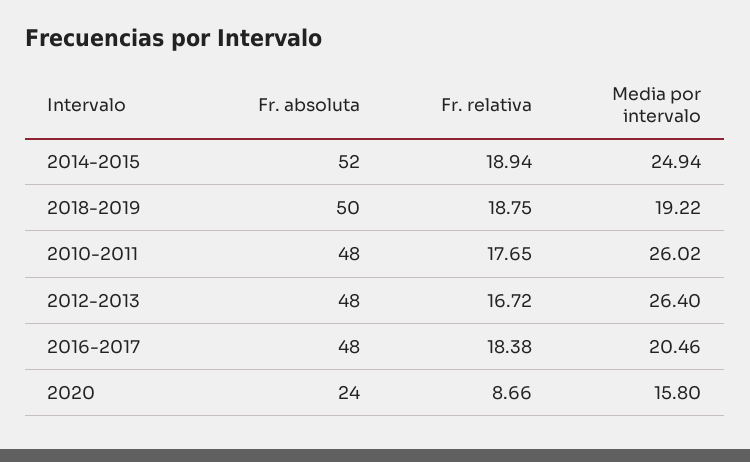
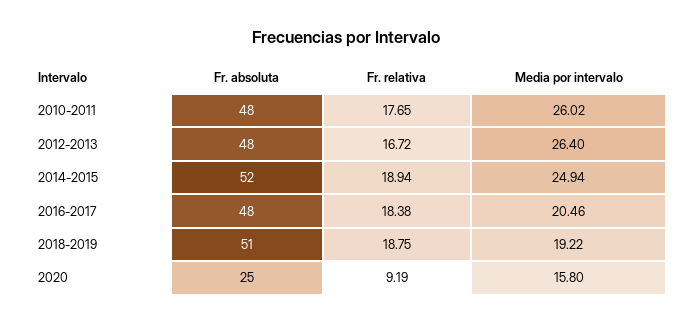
  {
    "Fr. absoluta": {
      "2014-2015": 52,
-     "2018-2019": 50,
+     "2018-2019": 51,
      "2010-2011": 48,
      "2012-2013": 48,
      "2016-2017": 48,
-     "2020": 24
+     "2020": 25
    },
    "Fr. relativa": {
      "2014-2015": 18.94,
      "2018-2019": 18.75,
      "2010-2011": 17.65,
      "2012-2013": 16.72,
      "2016-2017": 18.38,
-     "2020": 8.66
+     "2020": 9.19
    },
    "Media por intervalo": {
      "2014-2015": 24.94,
      "2018-2019": 19.22,
      "2010-2011": 26.02,
      "2012-2013": 26.4,
      "2016-2017": 20.46,
      "2020": 15.8
    }
  }

